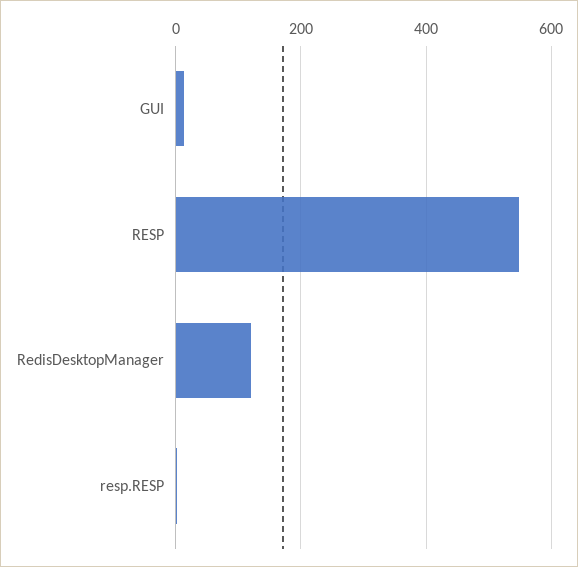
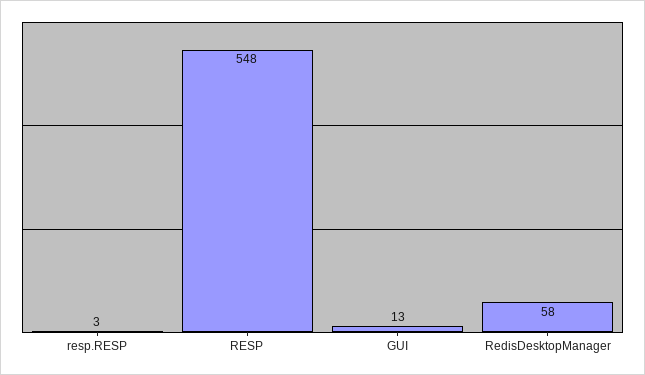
  {
    "GUI": 13,
    "RESP": 548,
-   "RedisDesktopManager": 120,
+   "RedisDesktopManager": 58,
    "resp.RESP": 3
  }

